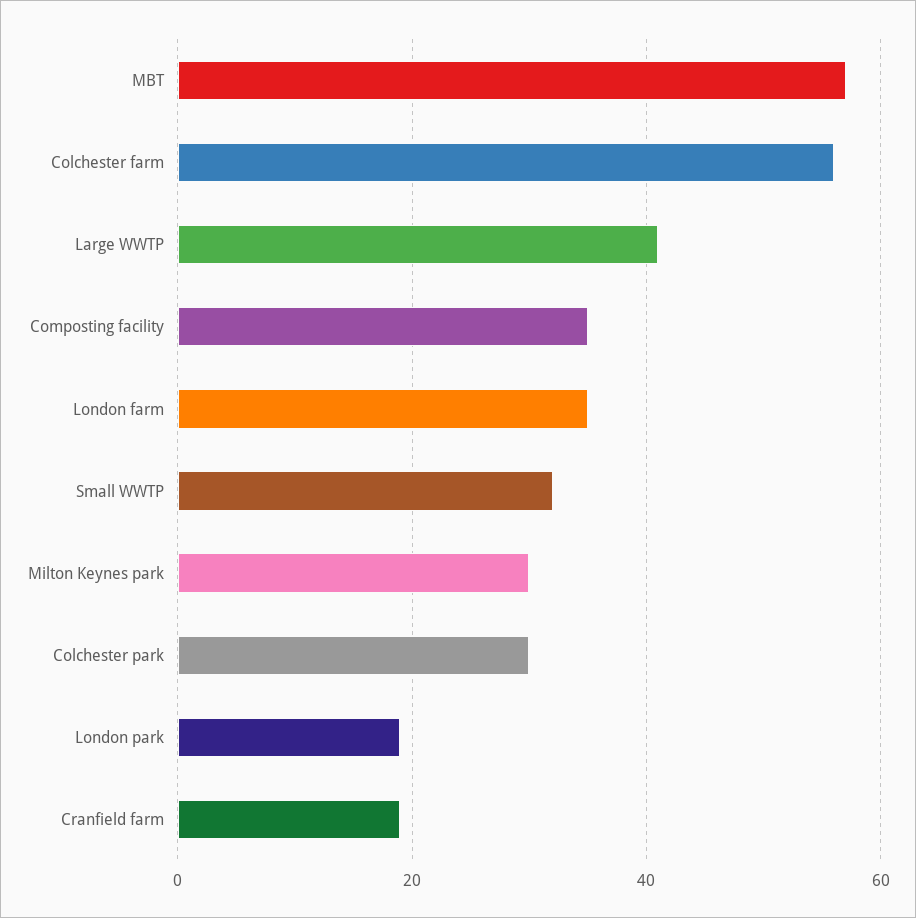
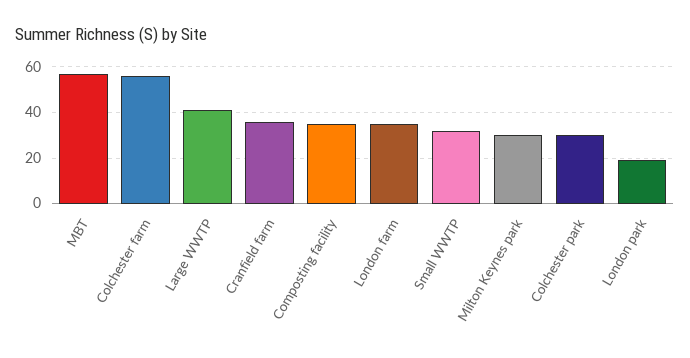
  {
    "MBT": 55,
    "Colchester farm": 55,
    "Large WWTP": 40,
    "Composting facility": 35,
    "London farm": 35,
    "Small WWTP": 30,
    "Milton Keynes park": 30,
    "Colchester park": 30,
    "London park": 20,
-   "Cranfield farm": 20
+   "Cranfield farm": 35
  }

